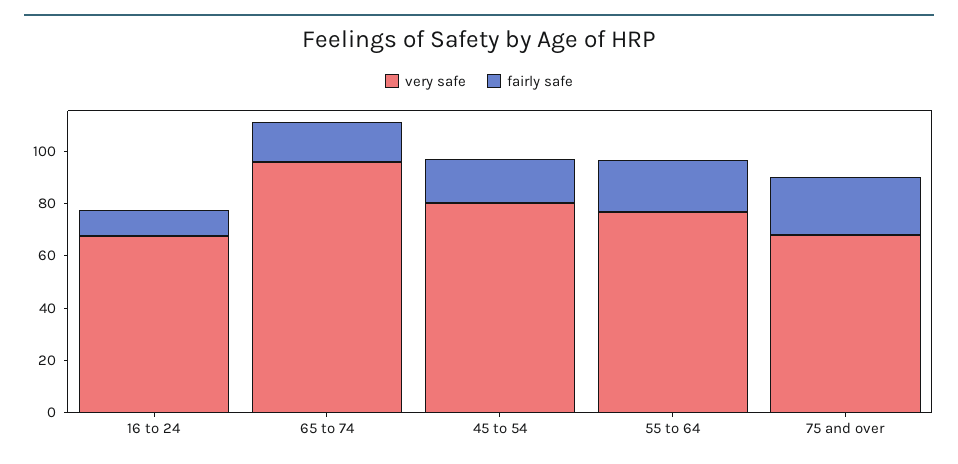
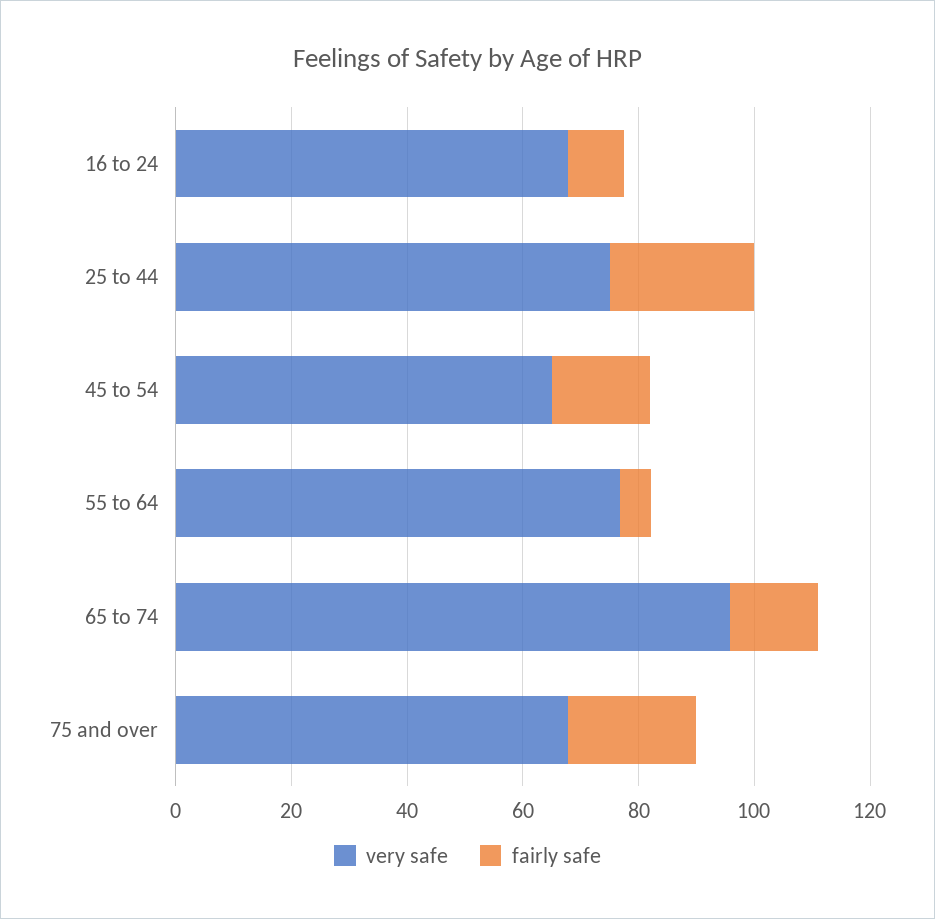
  {
    "very safe": {
      "16 to 24": 70,
      "65 to 74": 95,
-     "45 to 54": 80,
+     "45 to 54": 65,
      "55 to 64": 75,
-     "75 and over": 70
+     "75 and over": 70,
+     "25 to 44": 75
    },
    "fairly safe": {
      "16 to 24": 10,
      "65 to 74": 15,
      "45 to 54": 15,
-     "55 to 64": 20,
+     "55 to 64": 5,
-     "75 and over": 20
+     "75 and over": 20,
+     "25 to 44": 25
    }
  }

